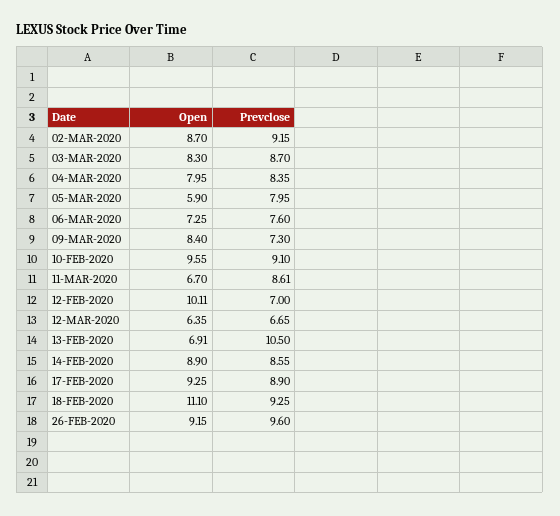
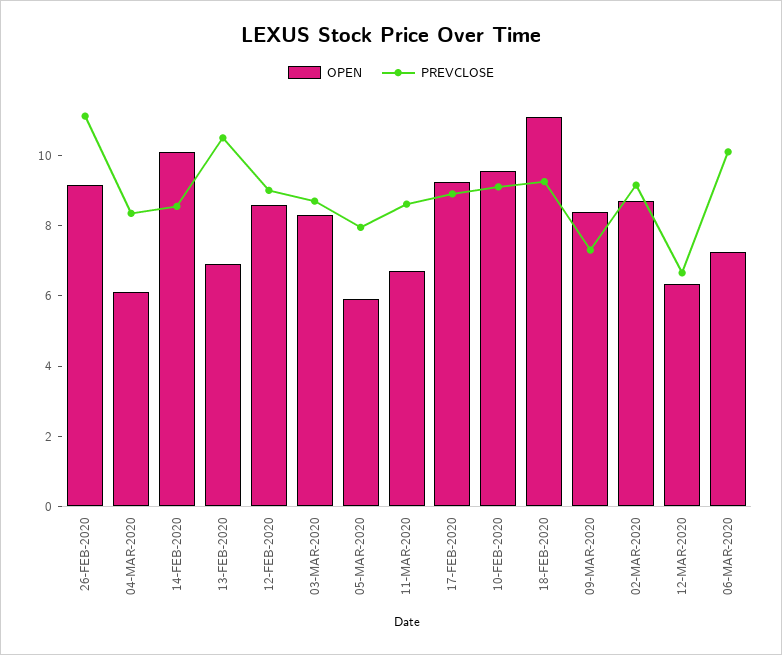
  {
    "Open": {
      "02-MAR-2020": 8.7,
      "03-MAR-2020": 8.3,
-     "04-MAR-2020": 7.95,
+     "04-MAR-2020": 6,
      "05-MAR-2020": 5.9,
      "06-MAR-2020": 7.25,
      "09-MAR-2020": 8.4,
      "10-FEB-2020": 9.55,
      "11-MAR-2020": 6.7,
-     "12-FEB-2020": 10.11,
+     "12-FEB-2020": 8.5,
      "12-MAR-2020": 6.35,
      "13-FEB-2020": 6.91,
-     "14-FEB-2020": 8.9,
+     "14-FEB-2020": 10,
      "17-FEB-2020": 9.25,
      "18-FEB-2020": 11.1,
      "26-FEB-2020": 9.15
    },
    "Prevclose": {
      "02-MAR-2020": 9.15,
      "03-MAR-2020": 8.7,
      "04-MAR-2020": 8.35,
      "05-MAR-2020": 7.95,
-     "06-MAR-2020": 7.6,
+     "06-MAR-2020": 10,
      "09-MAR-2020": 7.3,
      "10-FEB-2020": 9.1,
      "11-MAR-2020": 8.61,
-     "12-FEB-2020": 7,
+     "12-FEB-2020": 9,
      "12-MAR-2020": 6.65,
      "13-FEB-2020": 10.5,
      "14-FEB-2020": 8.55,
      "17-FEB-2020": 8.9,
      "18-FEB-2020": 9.25,
-     "26-FEB-2020": 9.6
+     "26-FEB-2020": 11
    }
  }

